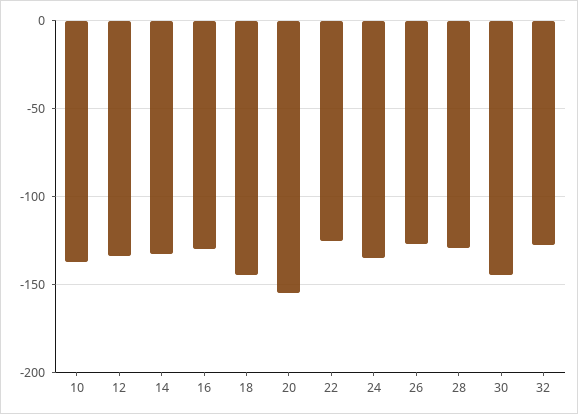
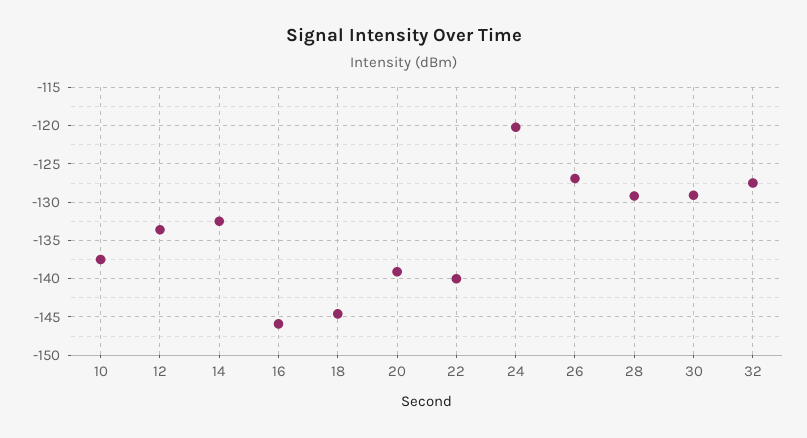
  {
    "10": -138,
    "12": -134,
    "14": -133,
-   "16": -130,
+   "16": -146,
    "18": -145,
-   "20": -155,
+   "20": -139,
-   "22": -125,
+   "22": -140,
-   "24": -135,
+   "24": -120,
    "26": -127,
    "28": -129,
-   "30": -145,
+   "30": -129,
    "32": -128
  }

